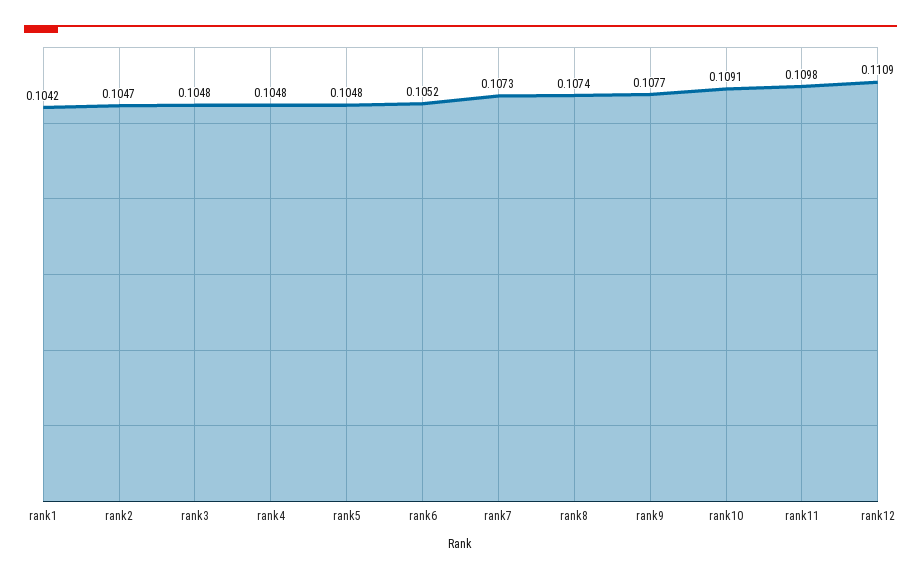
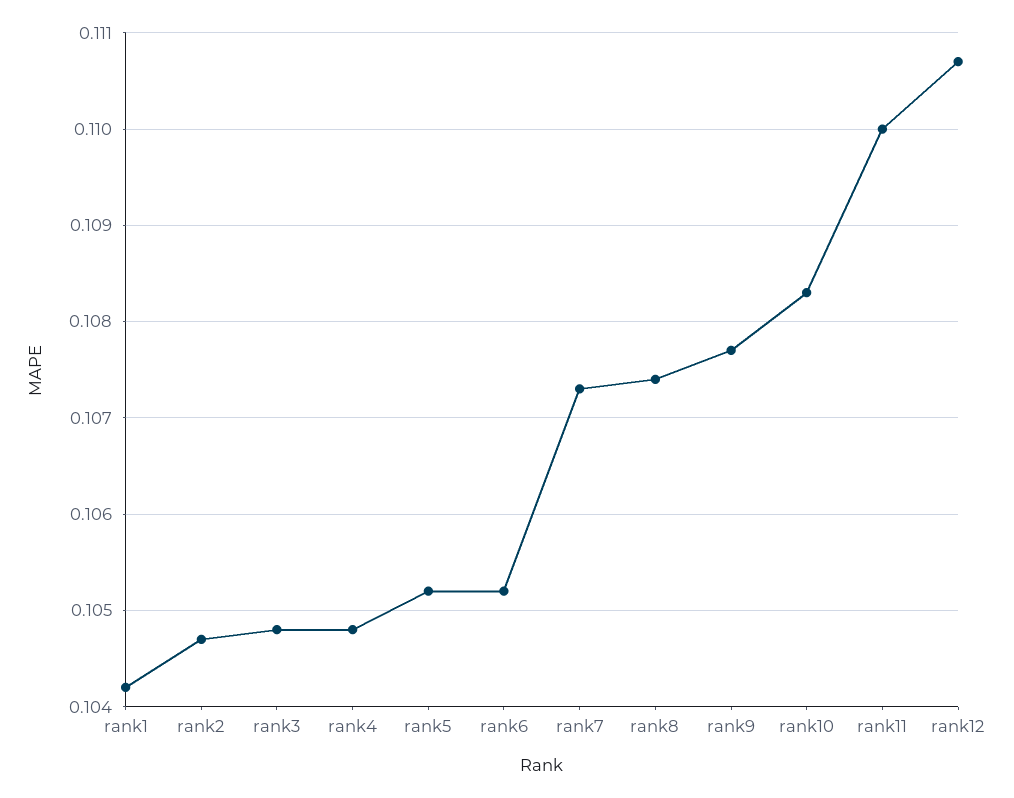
  {
    "rank1": 0.1042,
    "rank2": 0.1047,
    "rank3": 0.1048,
    "rank4": 0.1048,
-   "rank5": 0.1048,
+   "rank5": 0.1052,
    "rank6": 0.1052,
    "rank7": 0.1073,
    "rank8": 0.1074,
    "rank9": 0.1077,
-   "rank10": 0.1091,
+   "rank10": 0.1083,
-   "rank11": 0.1098,
+   "rank11": 0.11,
-   "rank12": 0.1109
+   "rank12": 0.1107
  }

